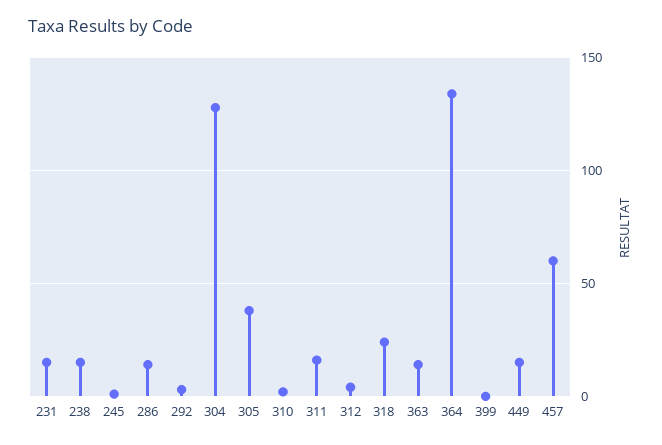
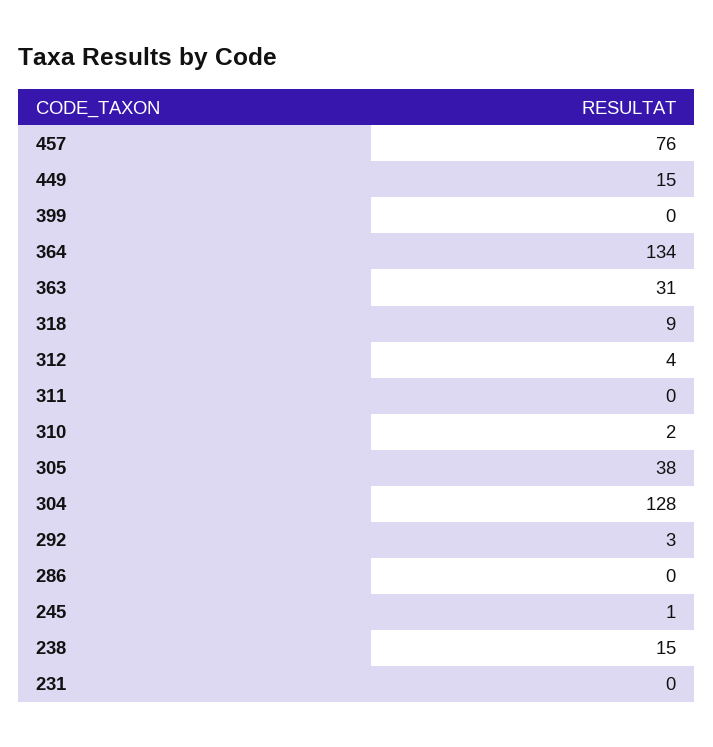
  {
-   "231": 15,
+   "231": 0,
    "238": 15,
    "245": 1,
-   "286": 15,
+   "286": 0,
    "292": 3,
    "304": 128,
    "305": 38,
    "310": 2,
-   "311": 15,
+   "311": 0,
    "312": 4,
-   "318": 25,
+   "318": 9,
-   "363": 15,
+   "363": 31,
    "364": 134,
    "399": 0,
    "449": 15,
-   "457": 60
+   "457": 76
  }

